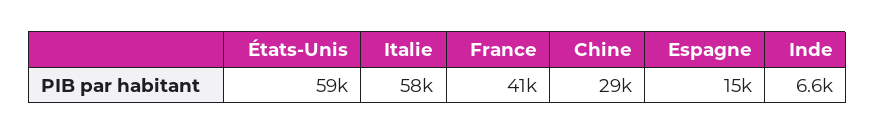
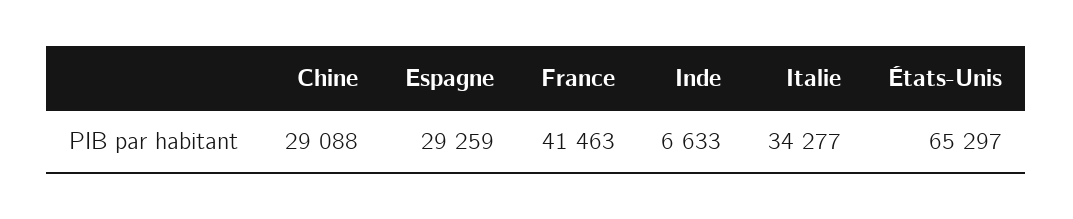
  {
-   "États-Unis": 59000,
+   "États-Unis": 65297,
-   "Italie": 58000,
+   "Italie": 34277,
    "France": 41463,
    "Chine": 29088,
-   "Espagne": 15000,
+   "Espagne": 29259,
    "Inde": 6633
  }

